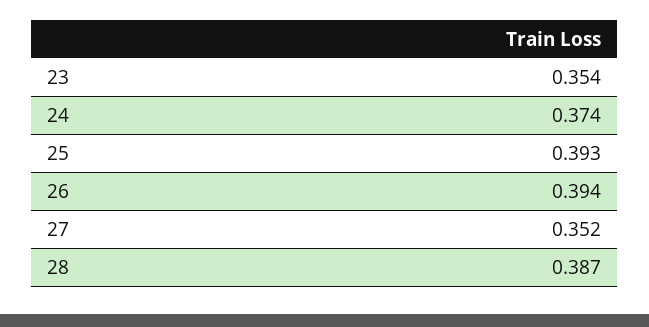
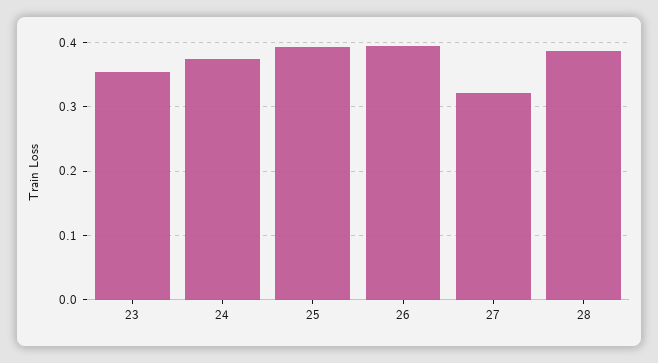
  {
    "23": 0.354,
    "24": 0.374,
    "25": 0.393,
    "26": 0.394,
-   "27": 0.352,
+   "27": 0.32,
    "28": 0.387
  }

